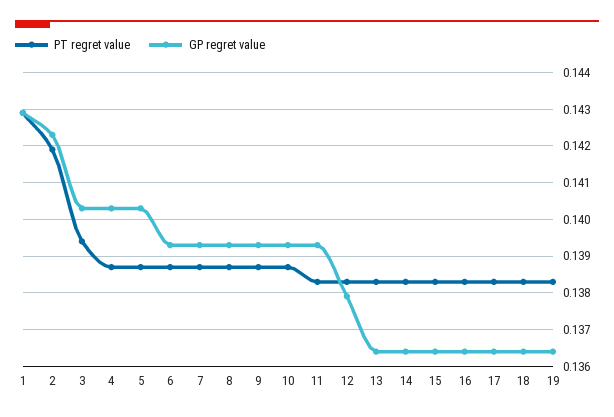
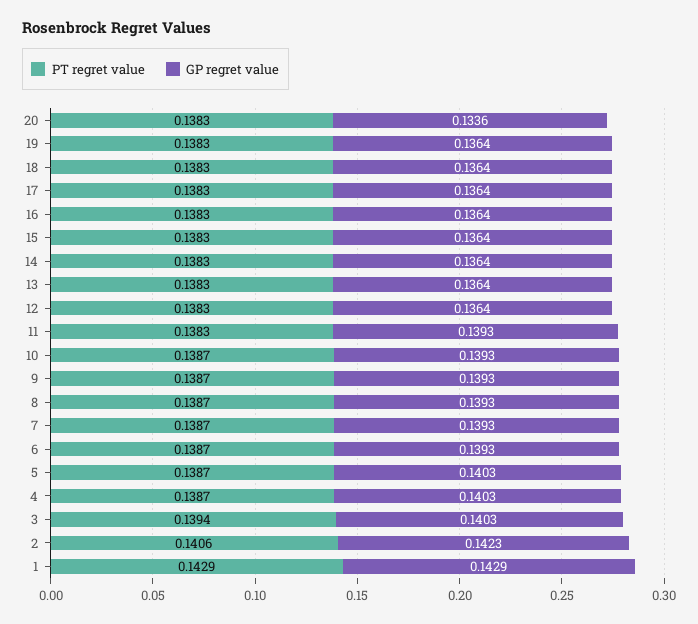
  {
    "PT regret value": {
      "1": 0.1429,
-     "2": 0.142,
+     "2": 0.1406,
      "3": 0.1394,
      "4": 0.1387,
      "5": 0.1387,
      "6": 0.1387,
      "7": 0.1387,
      "8": 0.1387,
      "9": 0.1387,
      "10": 0.1387,
      "11": 0.1383,
      "12": 0.1383,
      "13": 0.1383,
      "14": 0.1383,
      "15": 0.1383,
      "16": 0.1383,
      "17": 0.1383,
      "18": 0.1383,
-     "19": 0.1383
+     "19": 0.1383,
+     "20": 0.1383
    },
    "GP regret value": {
      "1": 0.1429,
      "2": 0.1423,
      "3": 0.1403,
      "4": 0.1403,
      "5": 0.1403,
      "6": 0.1393,
      "7": 0.1393,
      "8": 0.1393,
      "9": 0.1393,
      "10": 0.1393,
      "11": 0.1393,
-     "12": 0.138,
+     "12": 0.1364,
      "13": 0.1364,
      "14": 0.1364,
      "15": 0.1364,
      "16": 0.1364,
      "17": 0.1364,
      "18": 0.1364,
-     "19": 0.1364
+     "19": 0.1364,
+     "20": 0.1336
    }
  }

